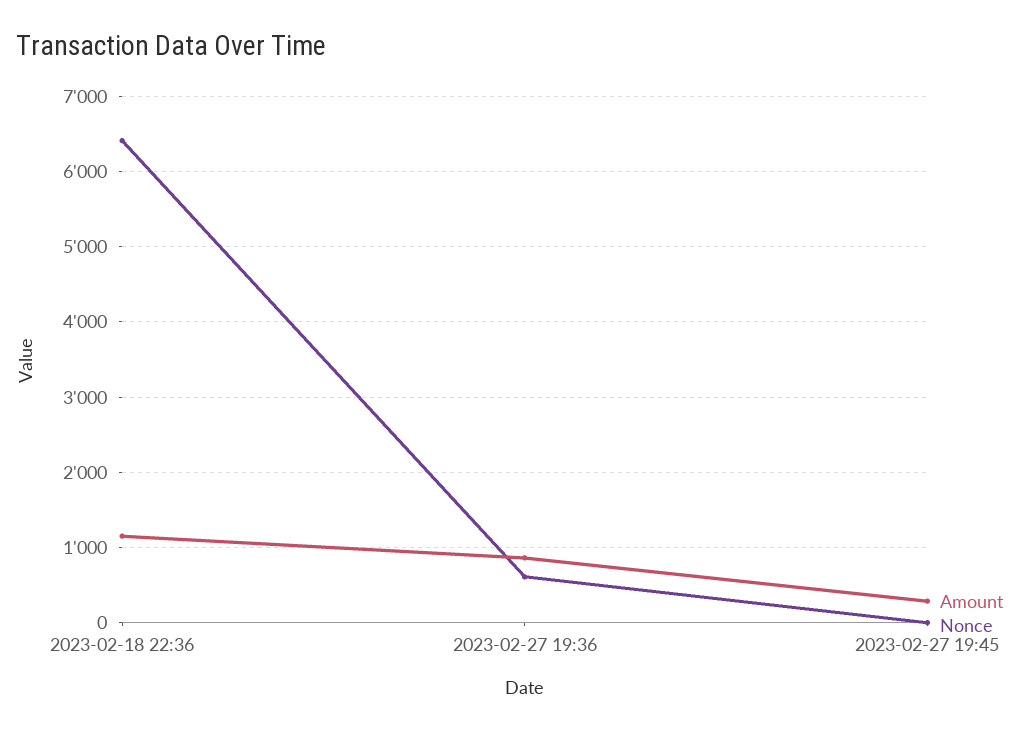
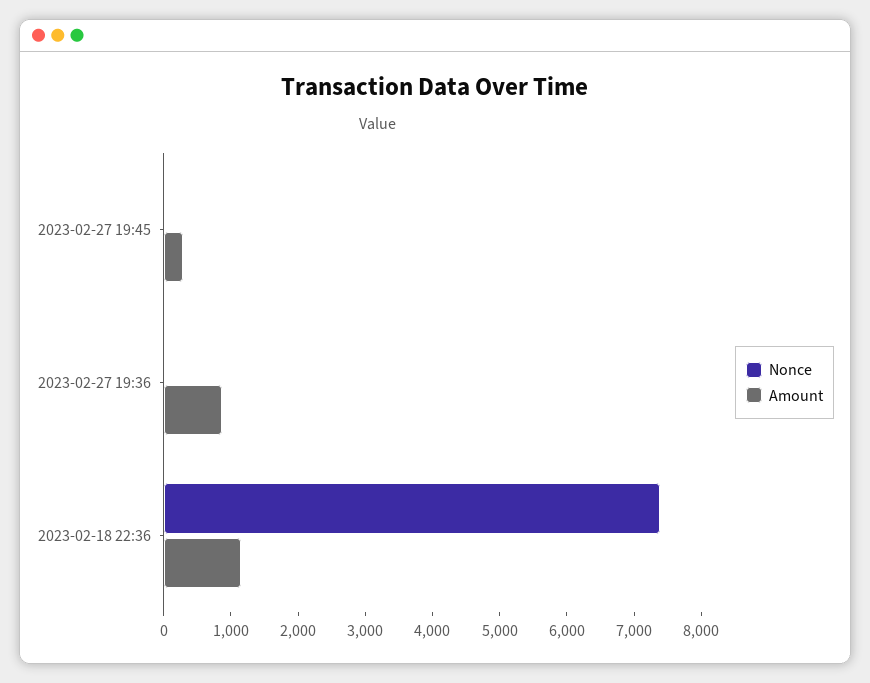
  {
    "Amount": {
      "2023-02-18 22:36": 1200,
      "2023-02-27 19:36": 900,
      "2023-02-27 19:45": 300
    },
    "Nonce": {
-     "2023-02-18 22:36": 6400,
+     "2023-02-18 22:36": 7400,
-     "2023-02-27 19:36": 600,
+     "2023-02-27 19:36": 0,
      "2023-02-27 19:45": 0
    }
  }

